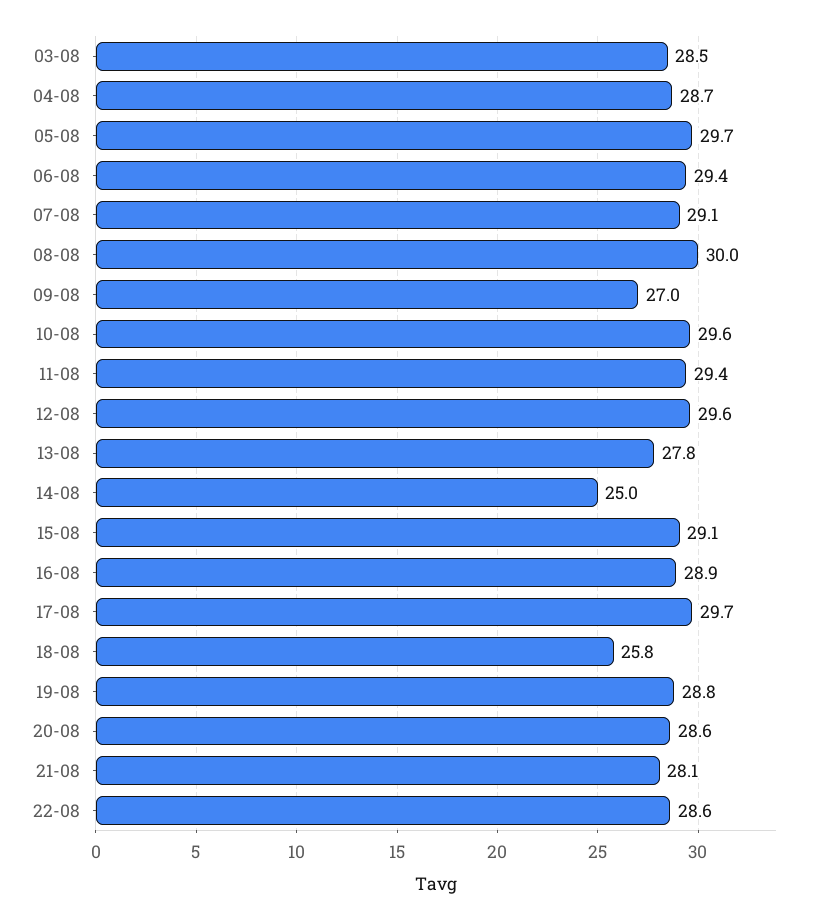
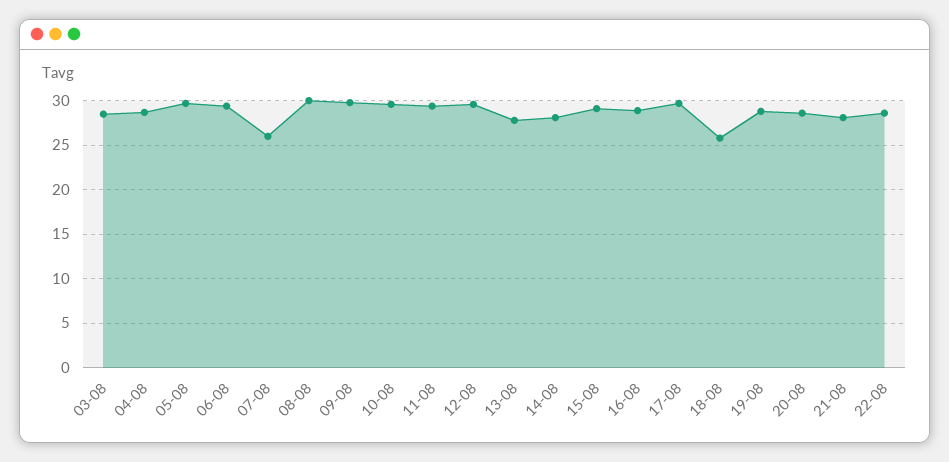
  {
    "03-08": 28.5,
    "04-08": 28.7,
    "05-08": 29.7,
    "06-08": 29.4,
-   "07-08": 29.1,
+   "07-08": 26,
    "08-08": 30,
-   "09-08": 27,
+   "09-08": 30,
    "10-08": 29.6,
    "11-08": 29.4,
    "12-08": 29.6,
    "13-08": 27.8,
-   "14-08": 25,
+   "14-08": 28,
    "15-08": 29.1,
    "16-08": 28.9,
    "17-08": 29.7,
    "18-08": 25.8,
    "19-08": 28.8,
    "20-08": 28.6,
    "21-08": 28.1,
    "22-08": 28.6
  }

